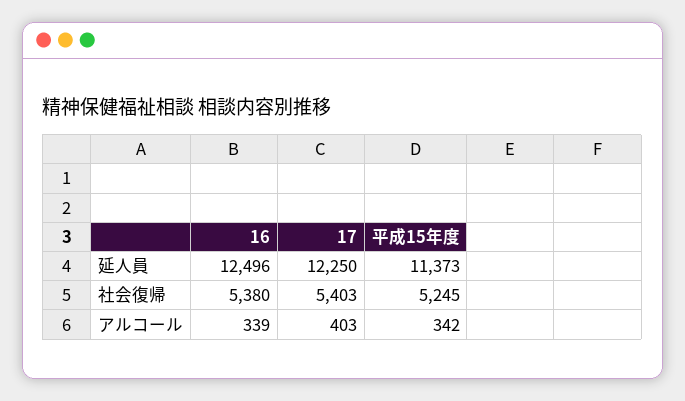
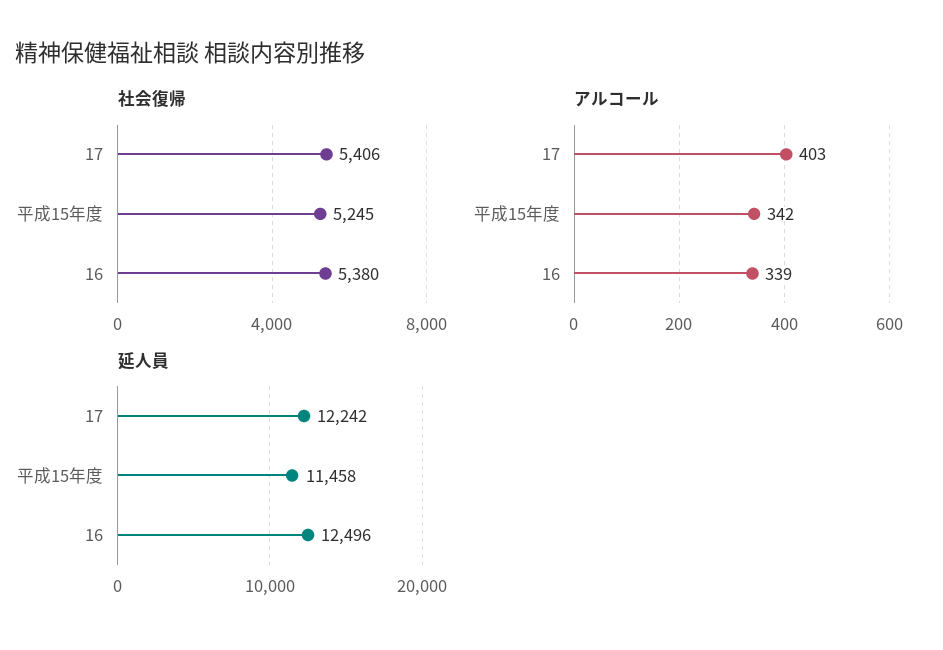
  {
    "延人員": {
      "16": 12496,
-     "17": 12250,
+     "17": 12242,
-     "平成15年度": 11373
+     "平成15年度": 11458
    },
    "社会復帰": {
      "16": 5380,
-     "17": 5403,
+     "17": 5406,
      "平成15年度": 5245
    },
    "アルコール": {
      "16": 339,
      "17": 403,
      "平成15年度": 342
    }
  }

